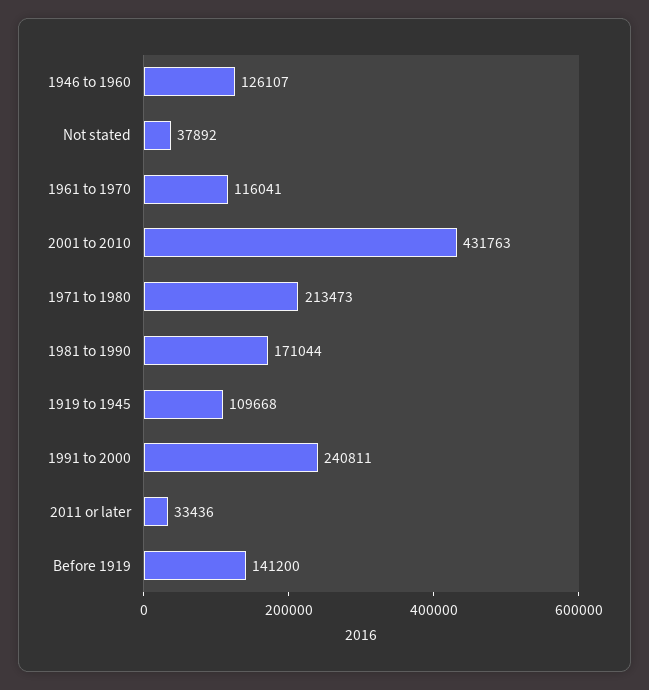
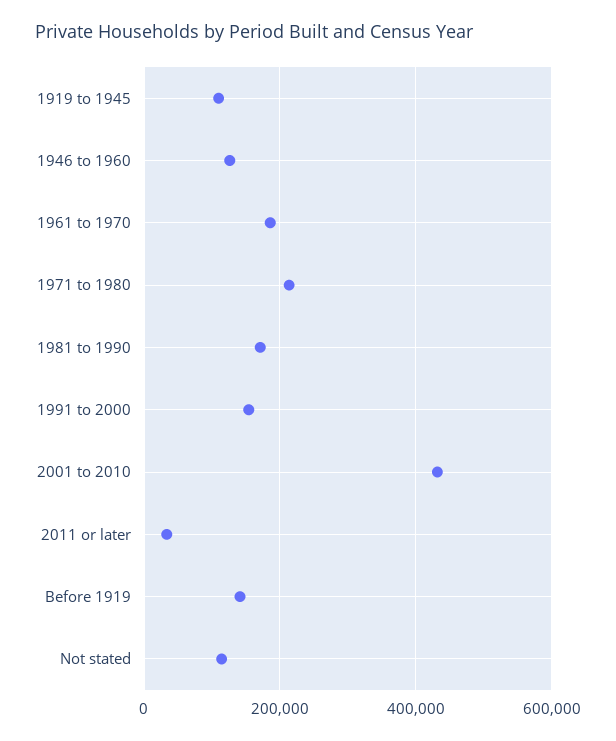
  {
    "1946 to 1960": 126107,
-   "Not stated": 37892,
+   "Not stated": 120000,
-   "1961 to 1970": 116041,
+   "1961 to 1970": 180000,
    "2001 to 2010": 431763,
    "1971 to 1980": 213473,
    "1981 to 1990": 171044,
    "1919 to 1945": 109668,
-   "1991 to 2000": 240811,
+   "1991 to 2000": 160000,
    "2011 or later": 33436,
    "Before 1919": 141200
  }

